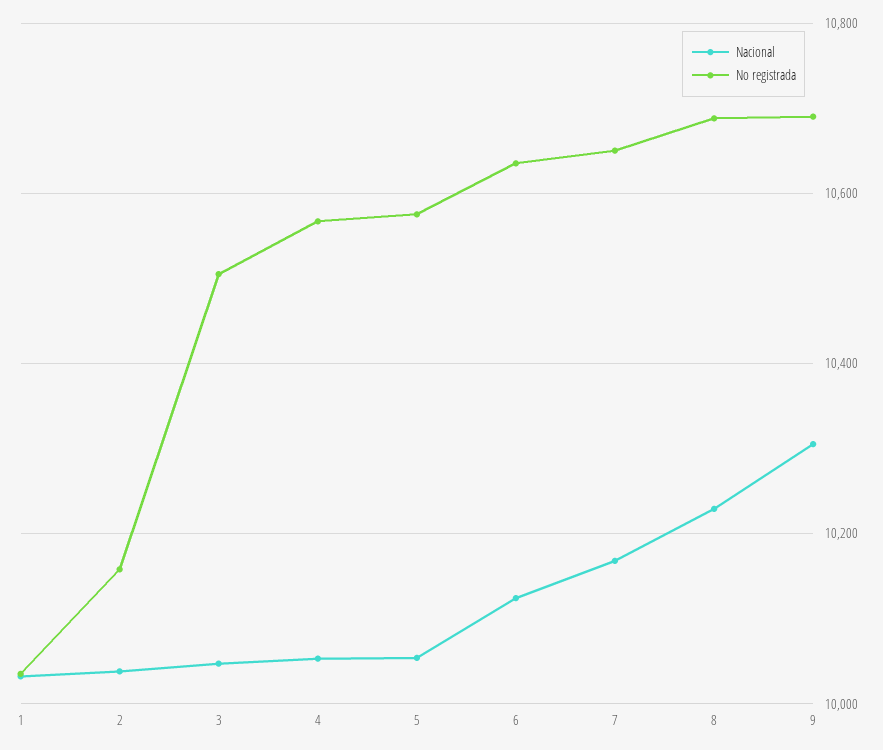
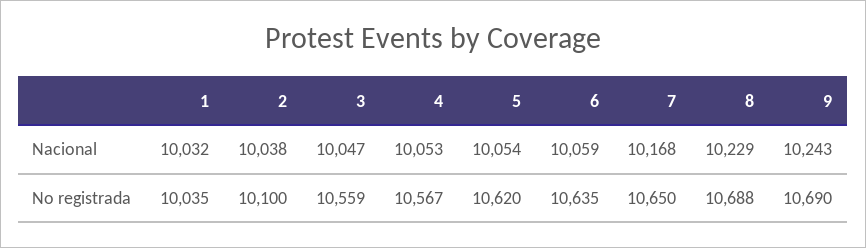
  {
    "Nacional": {
      "1": 10032,
      "2": 10038,
      "3": 10047,
      "4": 10053,
      "5": 10054,
-     "6": 10120,
+     "6": 10059,
      "7": 10168,
      "8": 10229,
-     "9": 10300
+     "9": 10243
    },
    "No registrada": {
      "1": 10035,
-     "2": 10160,
+     "2": 10100,
-     "3": 10500,
+     "3": 10559,
      "4": 10567,
-     "5": 10580,
+     "5": 10620,
      "6": 10635,
      "7": 10650,
      "8": 10688,
      "9": 10690
    }
  }

